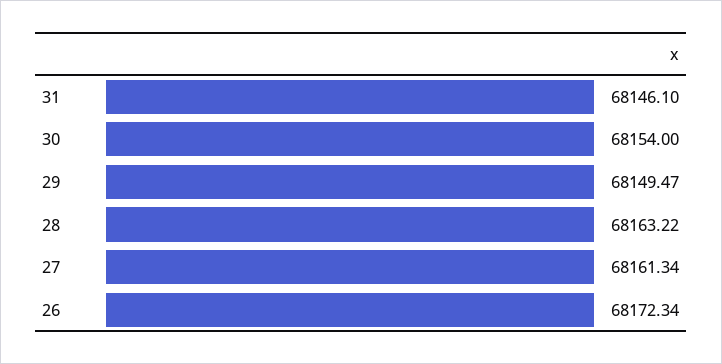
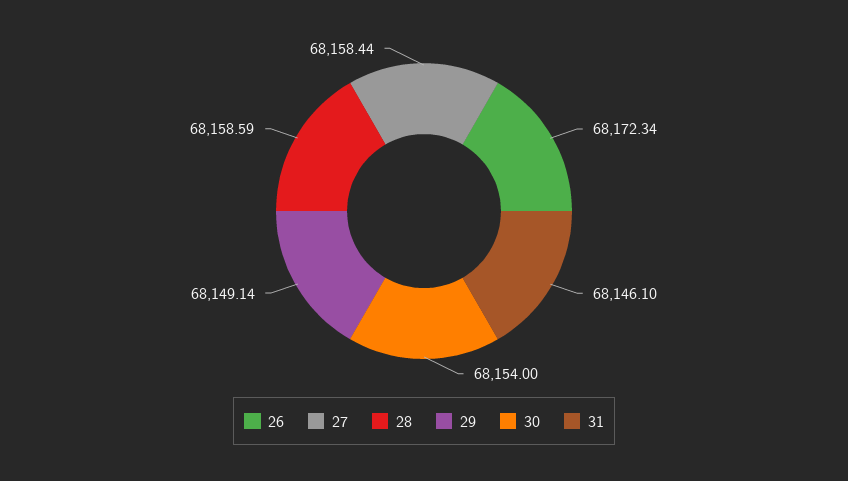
  {
    "31": 68146.1,
    "30": 68154,
-   "29": 68149.47,
+   "29": 68149.14,
-   "28": 68163.22,
+   "28": 68158.59,
-   "27": 68161.34,
+   "27": 68158.44,
    "26": 68172.34
  }

